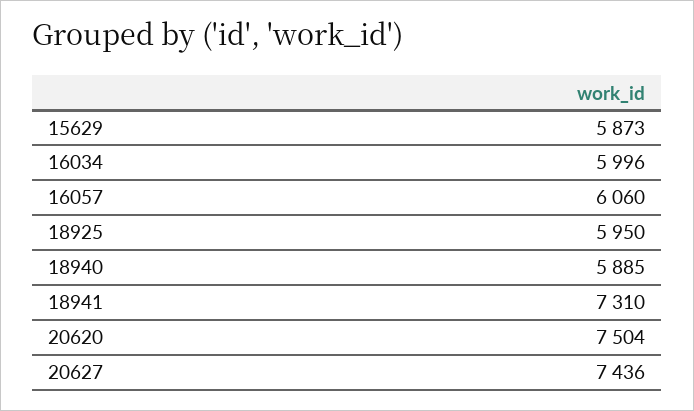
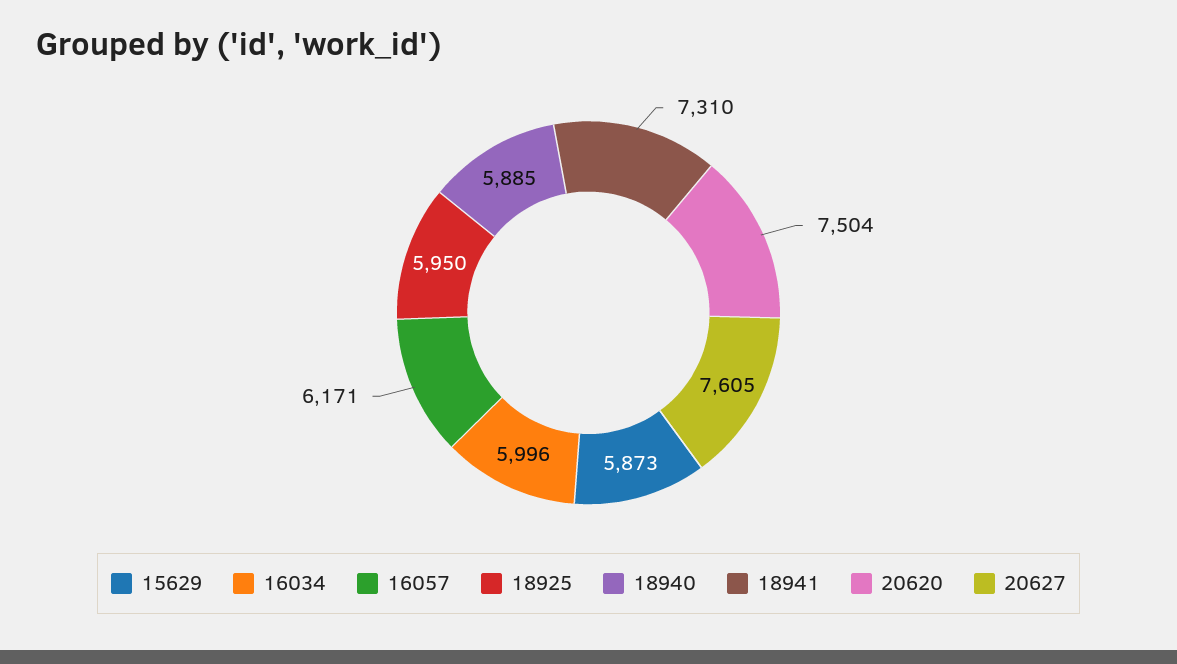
  {
    "15629": 5873,
    "16034": 5996,
-   "16057": 6060,
+   "16057": 6171,
    "18925": 5950,
    "18940": 5885,
    "18941": 7310,
    "20620": 7504,
-   "20627": 7436
+   "20627": 7605
  }

